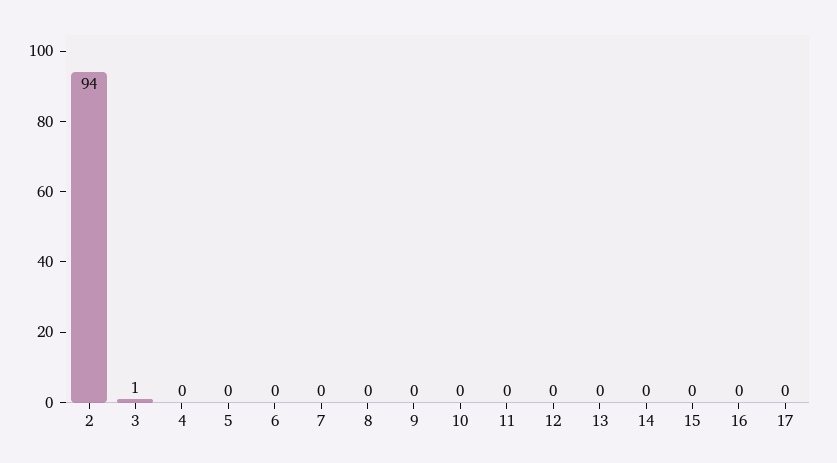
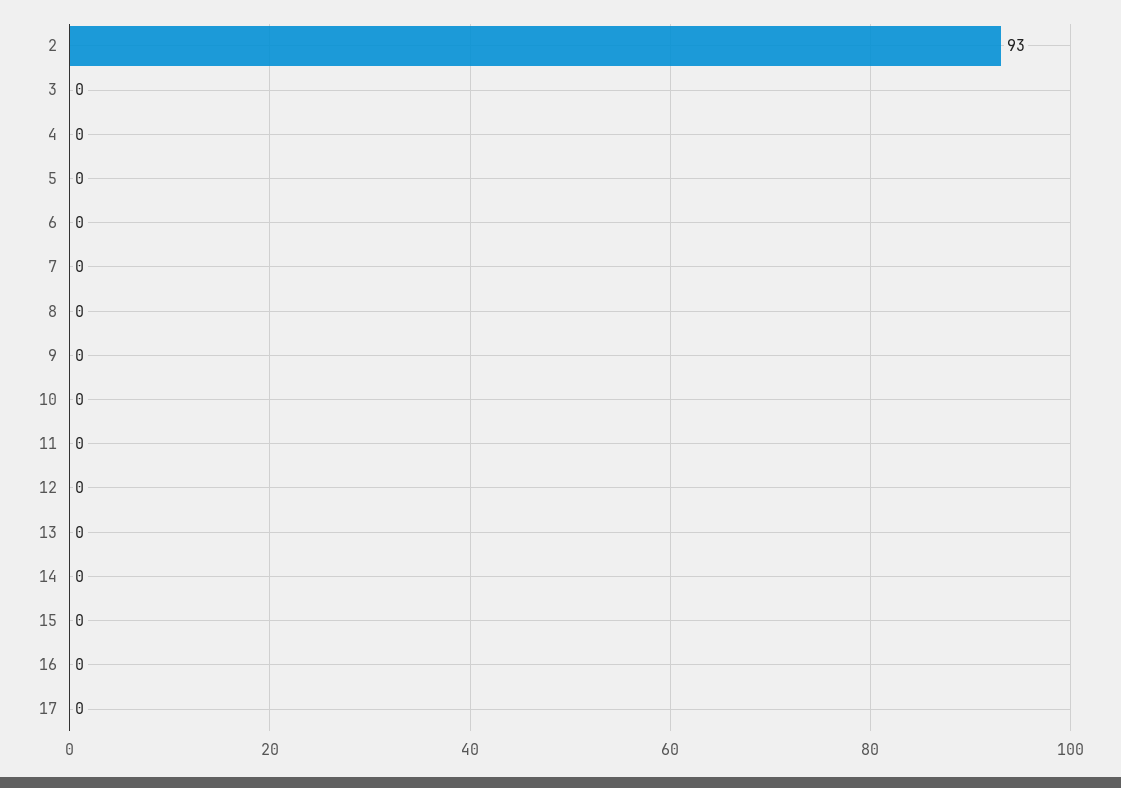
  {
-   "2": 94,
+   "2": 93,
-   "3": 1,
+   "3": 0,
    "4": 0,
    "5": 0,
    "6": 0,
    "7": 0,
    "8": 0,
    "9": 0,
    "10": 0,
    "11": 0,
    "12": 0,
    "13": 0,
    "14": 0,
    "15": 0,
    "16": 0,
    "17": 0
  }

